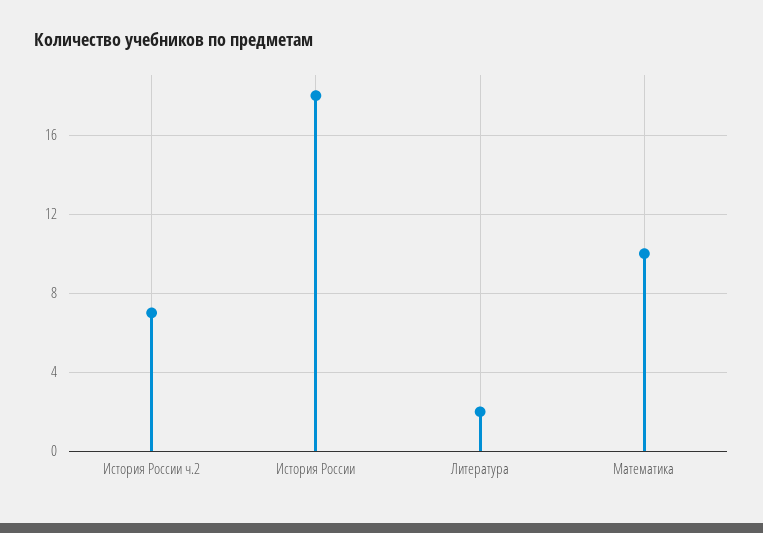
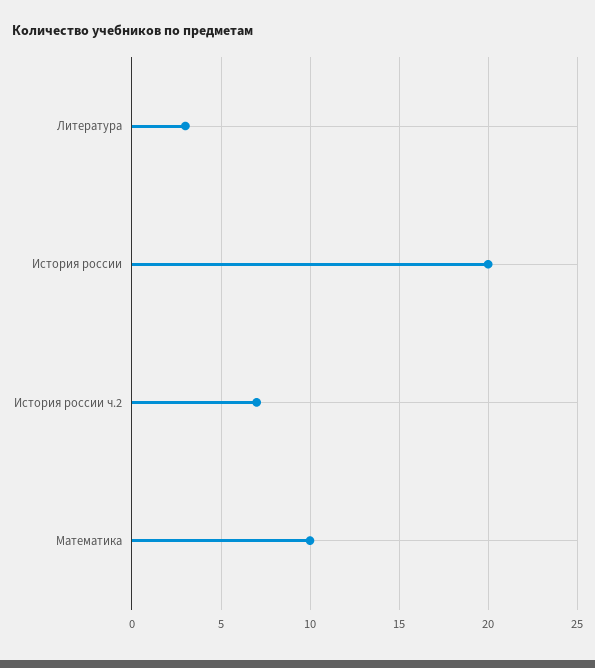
  {
    "История России ч.2": 7,
-   "История России": 18,
+   "История России": 20,
-   "Литература": 2,
+   "Литература": 3,
    "Математика": 10
  }

